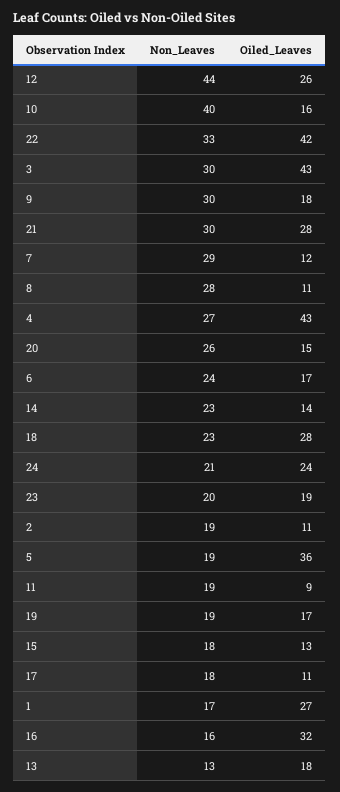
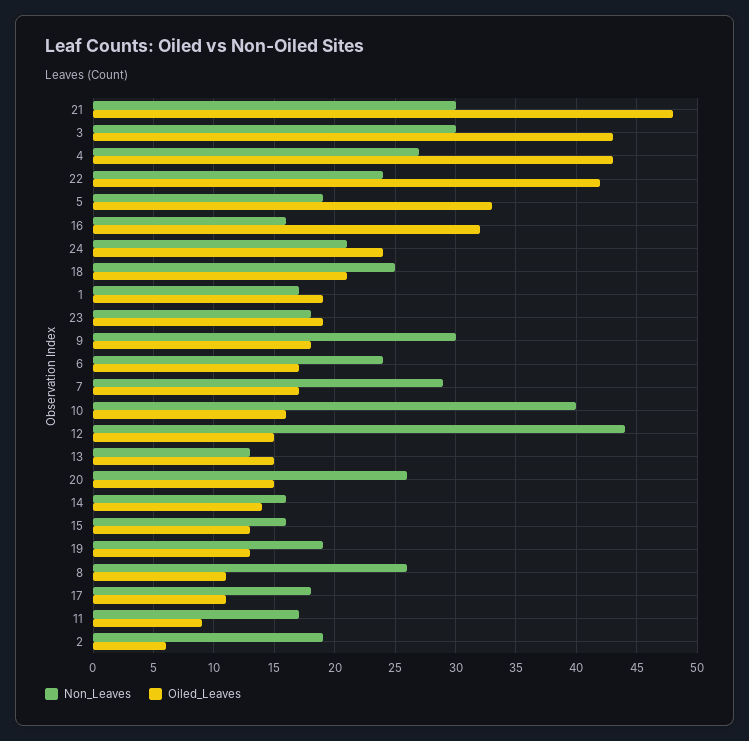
  {
    "Non_Leaves": {
      "12": 44,
      "10": 40,
-     "22": 33,
+     "22": 24,
      "3": 30,
      "9": 30,
      "21": 30,
      "7": 29,
-     "8": 28,
+     "8": 26,
      "4": 27,
      "20": 26,
      "6": 24,
-     "14": 23,
+     "14": 16,
-     "18": 23,
+     "18": 25,
      "24": 21,
-     "23": 20,
+     "23": 18,
      "2": 19,
      "5": 19,
-     "11": 19,
+     "11": 17,
      "19": 19,
-     "15": 18,
+     "15": 16,
      "17": 18,
      "1": 17,
      "16": 16,
      "13": 13
    },
    "Oiled_Leaves": {
-     "12": 26,
+     "12": 15,
      "10": 16,
      "22": 42,
      "3": 43,
      "9": 18,
-     "21": 28,
+     "21": 48,
-     "7": 12,
+     "7": 17,
      "8": 11,
      "4": 43,
      "20": 15,
      "6": 17,
      "14": 14,
-     "18": 28,
+     "18": 21,
      "24": 24,
      "23": 19,
-     "2": 11,
+     "2": 6,
-     "5": 36,
+     "5": 33,
      "11": 9,
-     "19": 17,
+     "19": 13,
      "15": 13,
      "17": 11,
-     "1": 27,
+     "1": 19,
      "16": 32,
-     "13": 18
+     "13": 15
    }
  }

